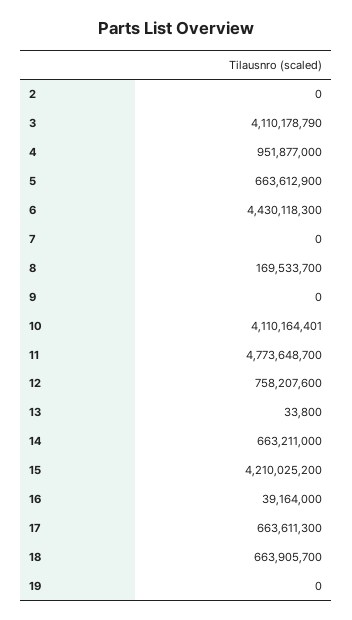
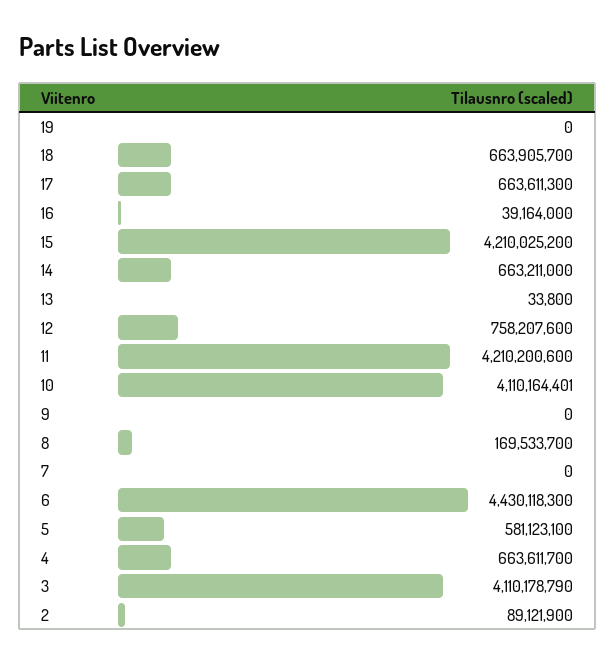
  {
-   "2": 0,
+   "2": 89121900,
    "3": 4110178790,
-   "4": 951877000,
+   "4": 663611700,
-   "5": 663612900,
+   "5": 581123100,
    "6": 4430118300,
    "7": 0,
    "8": 169533700,
    "9": 0,
    "10": 4110164401,
-   "11": 4773648700,
+   "11": 4210200600,
    "12": 758207600,
    "13": 33800,
    "14": 663211000,
    "15": 4210025200,
    "16": 39164000,
    "17": 663611300,
    "18": 663905700,
    "19": 0
  }

